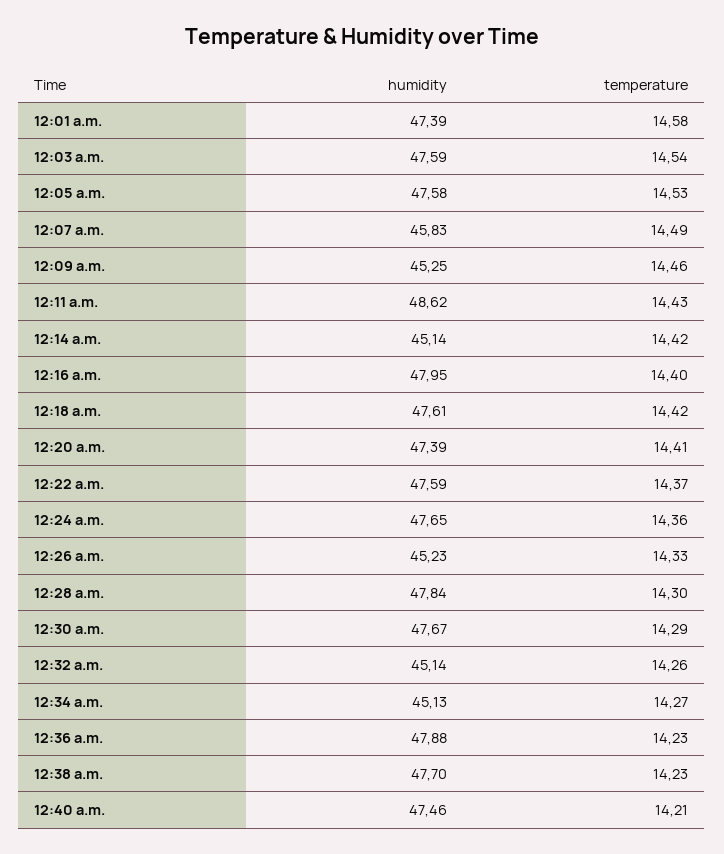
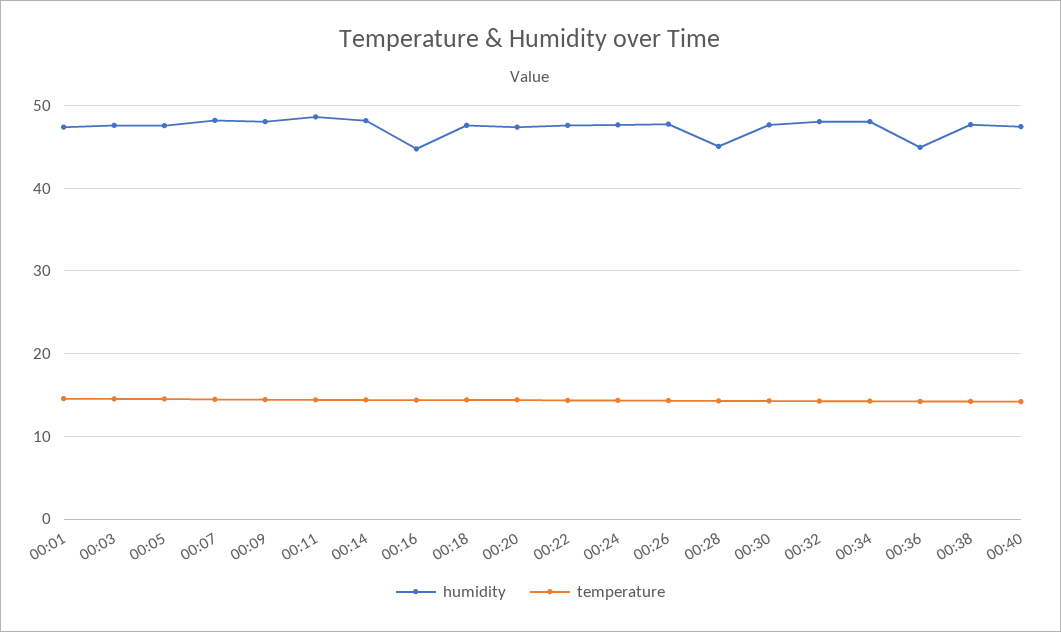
  {
    "humidity": {
      "12:01 a.m.": 47.39,
      "12:03 a.m.": 47.59,
      "12:05 a.m.": 47.58,
-     "12:07 a.m.": 45.83,
+     "12:07 a.m.": 48,
-     "12:09 a.m.": 45.25,
+     "12:09 a.m.": 48,
      "12:11 a.m.": 48.62,
-     "12:14 a.m.": 45.14,
+     "12:14 a.m.": 48,
-     "12:16 a.m.": 47.95,
+     "12:16 a.m.": 45,
      "12:18 a.m.": 47.61,
      "12:20 a.m.": 47.39,
      "12:22 a.m.": 47.59,
      "12:24 a.m.": 47.65,
-     "12:26 a.m.": 45.23,
+     "12:26 a.m.": 48,
-     "12:28 a.m.": 47.84,
+     "12:28 a.m.": 45,
      "12:30 a.m.": 47.67,
-     "12:32 a.m.": 45.14,
+     "12:32 a.m.": 48,
-     "12:34 a.m.": 45.13,
+     "12:34 a.m.": 48,
-     "12:36 a.m.": 47.88,
+     "12:36 a.m.": 45,
      "12:38 a.m.": 47.7,
      "12:40 a.m.": 47.46
    },
    "temperature": {
      "12:01 a.m.": 14.58,
      "12:03 a.m.": 14.54,
      "12:05 a.m.": 14.53,
      "12:07 a.m.": 14.49,
      "12:09 a.m.": 14.46,
      "12:11 a.m.": 14.43,
      "12:14 a.m.": 14.42,
      "12:16 a.m.": 14.4,
      "12:18 a.m.": 14.42,
      "12:20 a.m.": 14.41,
      "12:22 a.m.": 14.37,
      "12:24 a.m.": 14.36,
      "12:26 a.m.": 14.33,
      "12:28 a.m.": 14.3,
      "12:30 a.m.": 14.29,
      "12:32 a.m.": 14.26,
      "12:34 a.m.": 14.27,
      "12:36 a.m.": 14.23,
      "12:38 a.m.": 14.23,
      "12:40 a.m.": 14.21
    }
  }

